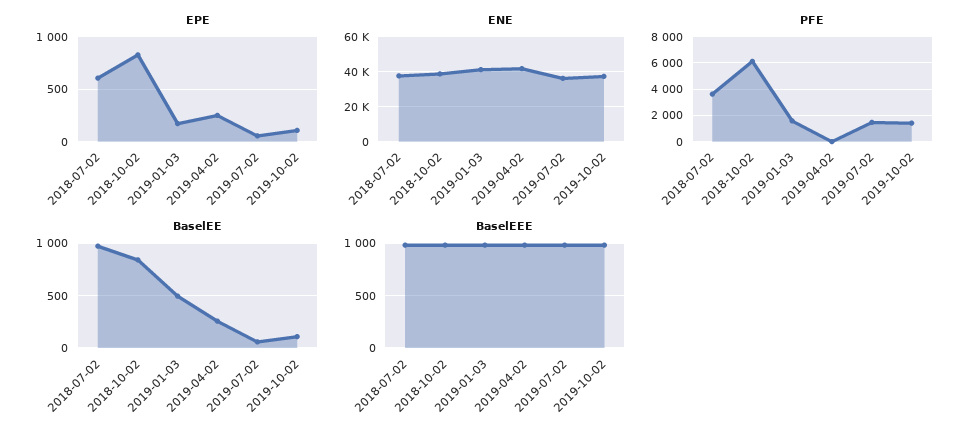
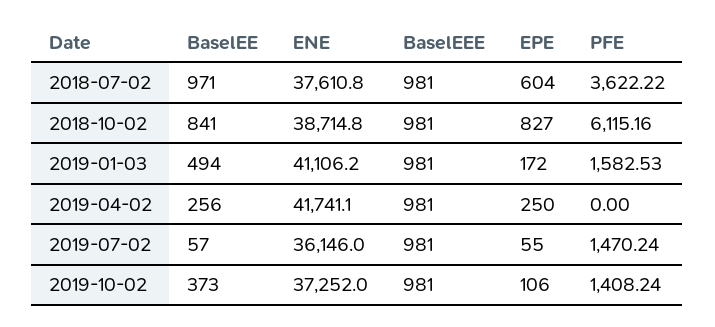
  {
    "EPE": {
      "2018-07-02": 604,
      "2018-10-02": 827,
      "2019-01-03": 172,
      "2019-04-02": 250,
      "2019-07-02": 55,
      "2019-10-02": 106
    },
    "ENE": {
      "2018-07-02": 37610.8,
      "2018-10-02": 38714.8,
      "2019-01-03": 41106.2,
      "2019-04-02": 41741.1,
      "2019-07-02": 36146,
      "2019-10-02": 37252
    },
    "PFE": {
      "2018-07-02": 3622.22,
      "2018-10-02": 6115.16,
      "2019-01-03": 1582.53,
      "2019-04-02": 0,
      "2019-07-02": 1470.24,
      "2019-10-02": 1408.24
    },
    "BaselEE": {
      "2018-07-02": 971,
      "2018-10-02": 841,
      "2019-01-03": 494,
      "2019-04-02": 256,
      "2019-07-02": 57,
-     "2019-10-02": 100
+     "2019-10-02": 373
    },
    "BaselEEE": {
      "2018-07-02": 981,
      "2018-10-02": 981,
      "2019-01-03": 981,
      "2019-04-02": 981,
      "2019-07-02": 981,
      "2019-10-02": 981
    }
  }

